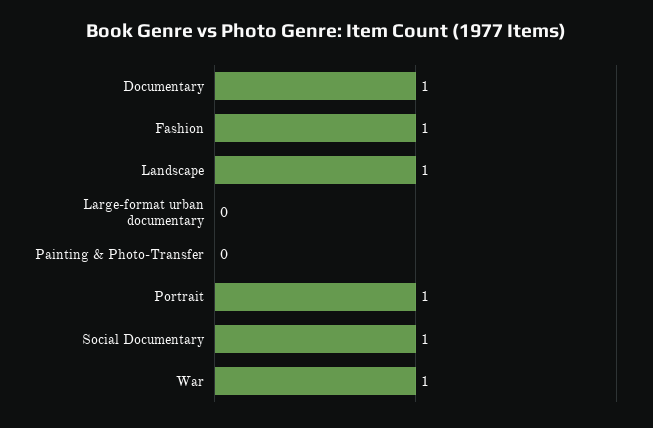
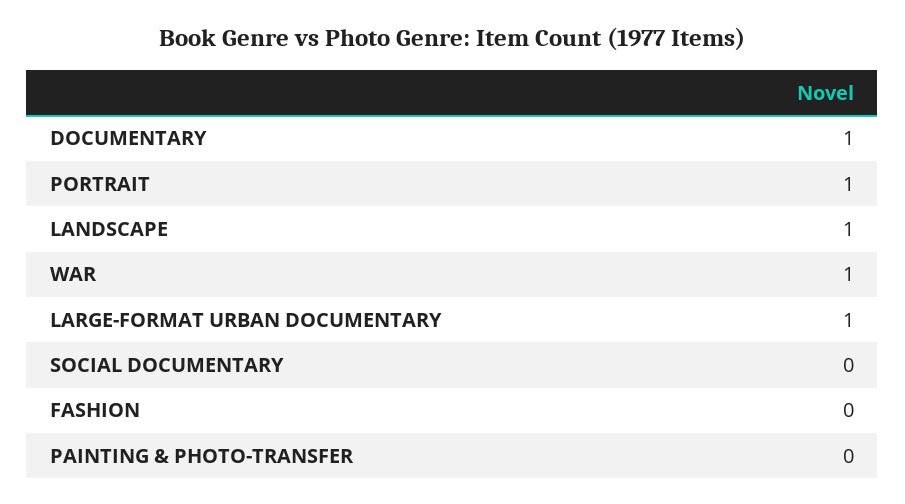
  {
    "Documentary": 1,
-   "Fashion": 1,
+   "Fashion": 0,
    "Landscape": 1,
-   "Large-format urban documentary": 0,
+   "Large-format urban documentary": 1,
    "Painting & Photo-Transfer": 0,
    "Portrait": 1,
-   "Social Documentary": 1,
+   "Social Documentary": 0,
    "War": 1
  }

